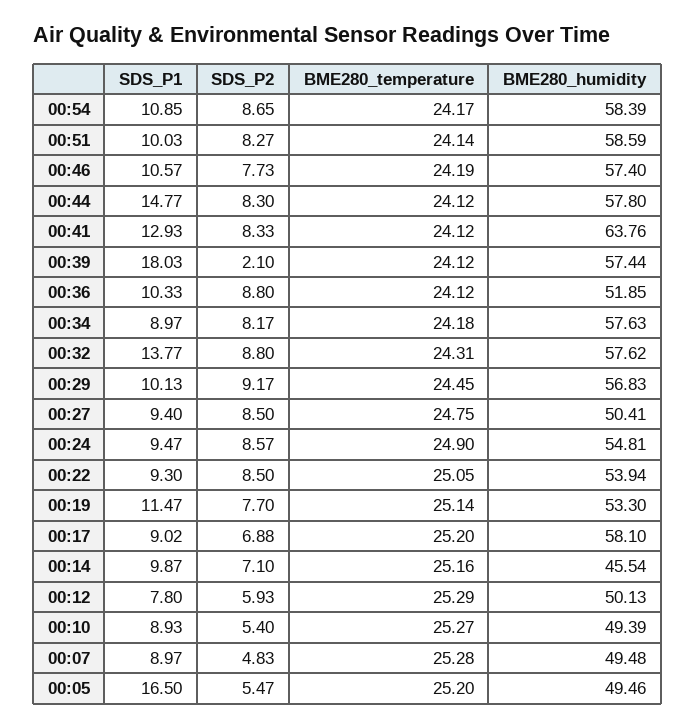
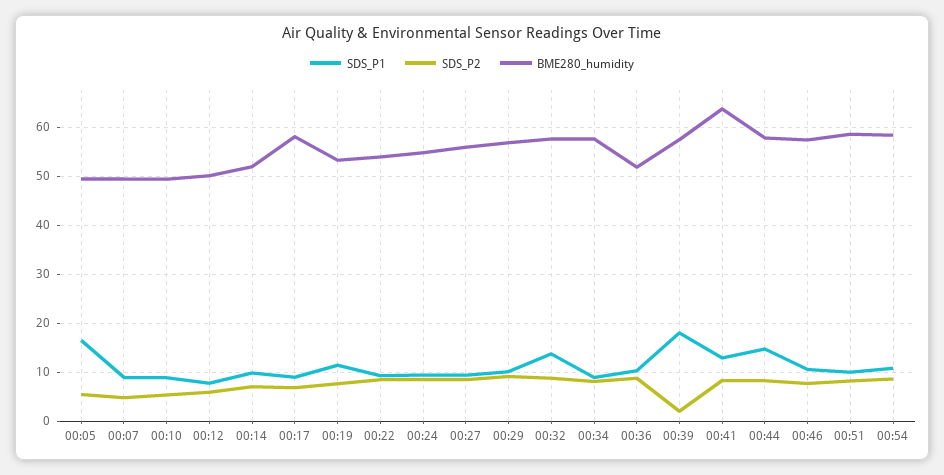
  {
    "SDS_P1": {
      "00:54": 10.85,
      "00:51": 10.03,
      "00:46": 10.57,
      "00:44": 14.77,
      "00:41": 12.93,
      "00:39": 18.03,
      "00:36": 10.33,
      "00:34": 8.97,
      "00:32": 13.77,
      "00:29": 10.13,
      "00:27": 9.4,
      "00:24": 9.47,
      "00:22": 9.3,
      "00:19": 11.47,
      "00:17": 9.02,
      "00:14": 9.87,
      "00:12": 7.8,
      "00:10": 8.93,
      "00:07": 8.97,
      "00:05": 16.5
    },
    "SDS_P2": {
      "00:54": 8.65,
      "00:51": 8.27,
      "00:46": 7.73,
      "00:44": 8.3,
      "00:41": 8.33,
      "00:39": 2.1,
      "00:36": 8.8,
      "00:34": 8.17,
      "00:32": 8.8,
      "00:29": 9.17,
      "00:27": 8.5,
      "00:24": 8.57,
      "00:22": 8.5,
      "00:19": 7.7,
      "00:17": 6.88,
      "00:14": 7.1,
      "00:12": 5.93,
      "00:10": 5.4,
      "00:07": 4.83,
      "00:05": 5.47
    },
-   "BME280_temperature": {
-     "00:54": 24.17,
-     "00:51": 24.14,
-     "00:46": 24.19,
-     "00:44": 24.12,
-     "00:41": 24.12,
-     "00:39": 24.12,
-     "00:36": 24.12,
-     "00:34": 24.18,
-     "00:32": 24.31,
-     "00:29": 24.45,
-     "00:27": 24.75,
-     "00:24": 24.9,
-     "00:22": 25.05,
-     "00:19": 25.14,
-     "00:17": 25.2,
-     "00:14": 25.16,
-     "00:12": 25.29,
-     "00:10": 25.27,
-     "00:07": 25.28,
-     "00:05": 25.2
-   },
    "BME280_humidity": {
      "00:54": 58.39,
      "00:51": 58.59,
      "00:46": 57.4,
      "00:44": 57.8,
      "00:41": 63.76,
      "00:39": 57.44,
      "00:36": 51.85,
      "00:34": 57.63,
      "00:32": 57.62,
      "00:29": 56.83,
-     "00:27": 50.41,
+     "00:27": 56,
      "00:24": 54.81,
      "00:22": 53.94,
      "00:19": 53.3,
      "00:17": 58.1,
-     "00:14": 45.54,
+     "00:14": 52,
      "00:12": 50.13,
      "00:10": 49.39,
      "00:07": 49.48,
      "00:05": 49.46
    }
  }

